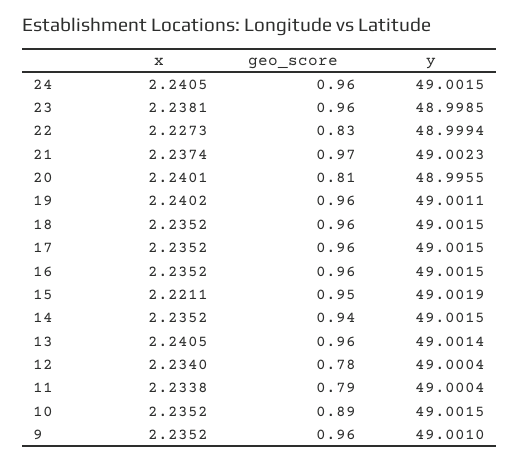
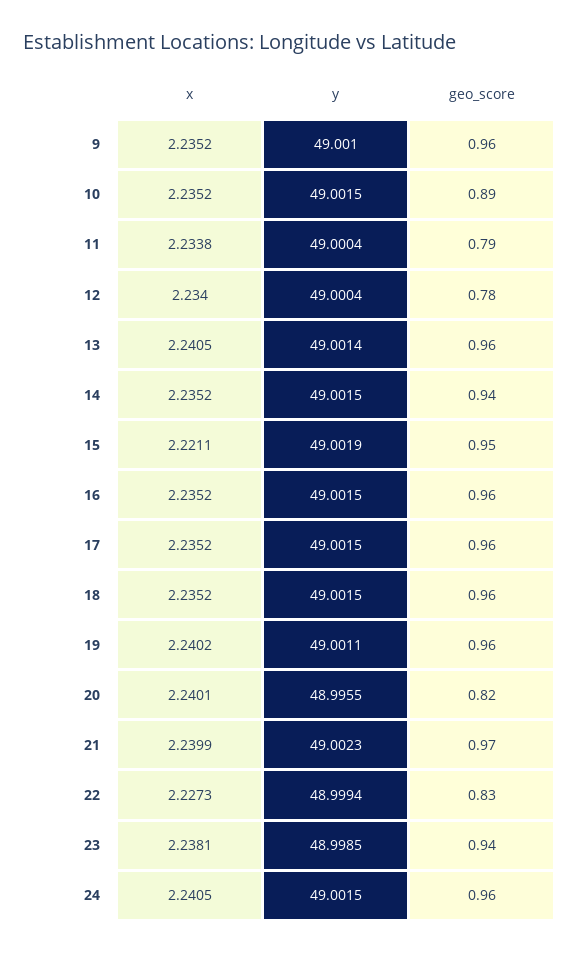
  {
    "x": {
      "24": 2.2405,
      "23": 2.2381,
      "22": 2.2273,
-     "21": 2.2374,
+     "21": 2.2399,
      "20": 2.2401,
      "19": 2.2402,
      "18": 2.2352,
      "17": 2.2352,
      "16": 2.2352,
      "15": 2.2211,
      "14": 2.2352,
      "13": 2.2405,
      "12": 2.234,
      "11": 2.2338,
      "10": 2.2352,
      "9": 2.2352
    },
    "geo_score": {
      "24": 0.96,
-     "23": 0.96,
+     "23": 0.94,
      "22": 0.83,
      "21": 0.97,
-     "20": 0.81,
+     "20": 0.82,
      "19": 0.96,
      "18": 0.96,
      "17": 0.96,
      "16": 0.96,
      "15": 0.95,
      "14": 0.94,
      "13": 0.96,
      "12": 0.78,
      "11": 0.79,
      "10": 0.89,
      "9": 0.96
    },
    "y": {
      "24": 49.0015,
      "23": 48.9985,
      "22": 48.9994,
      "21": 49.0023,
      "20": 48.9955,
      "19": 49.0011,
      "18": 49.0015,
      "17": 49.0015,
      "16": 49.0015,
      "15": 49.0019,
      "14": 49.0015,
      "13": 49.0014,
      "12": 49.0004,
      "11": 49.0004,
      "10": 49.0015,
      "9": 49.001
    }
  }

